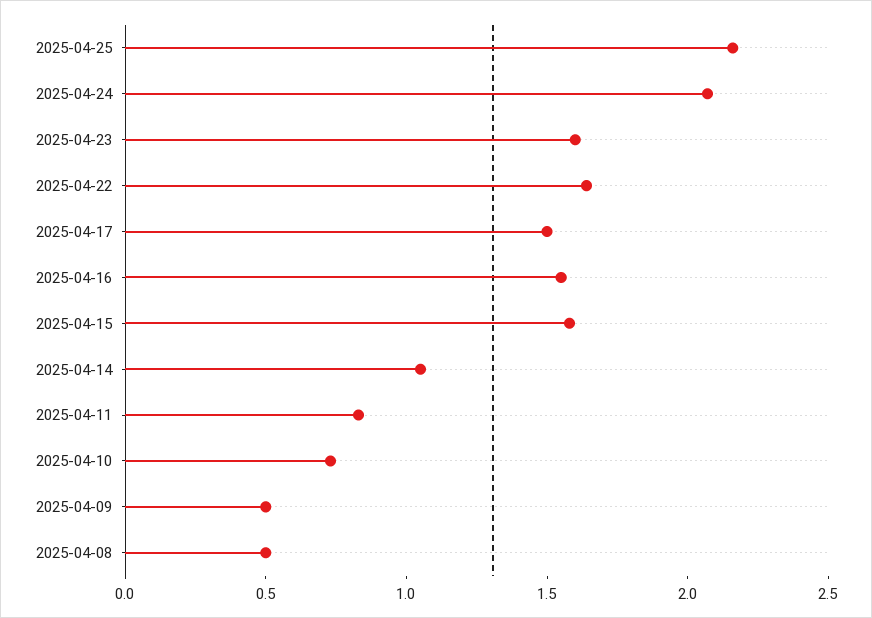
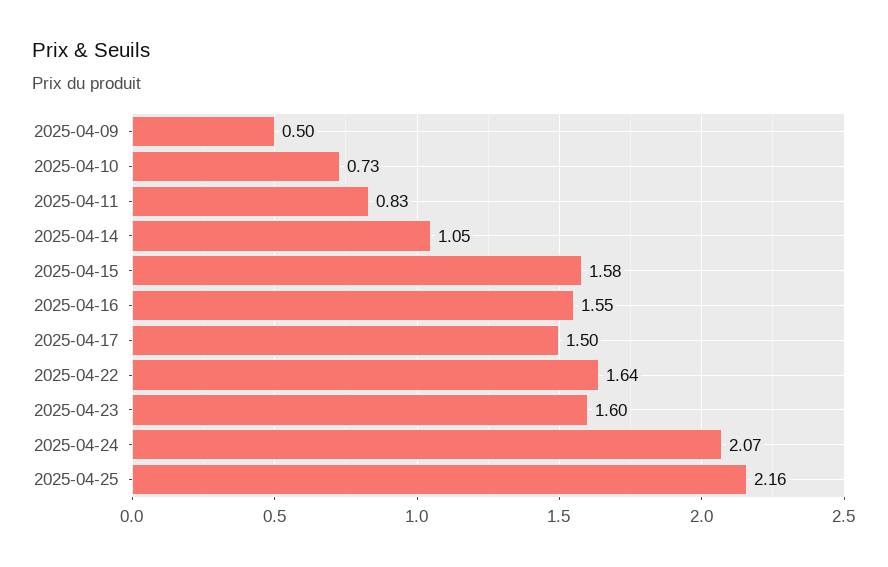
  {
    "2025-04-25": 2.16,
    "2025-04-24": 2.07,
    "2025-04-23": 1.6,
    "2025-04-22": 1.64,
    "2025-04-17": 1.5,
    "2025-04-16": 1.55,
    "2025-04-15": 1.58,
    "2025-04-14": 1.05,
    "2025-04-11": 0.83,
    "2025-04-10": 0.73,
-   "2025-04-09": 0.5,
+   "2025-04-09": 0.5
-   "2025-04-08": 0.5
  }

